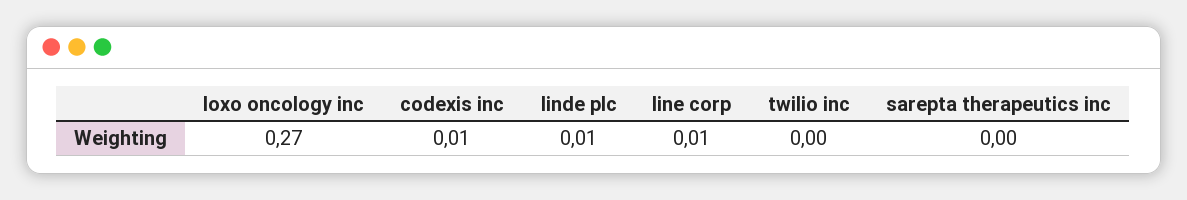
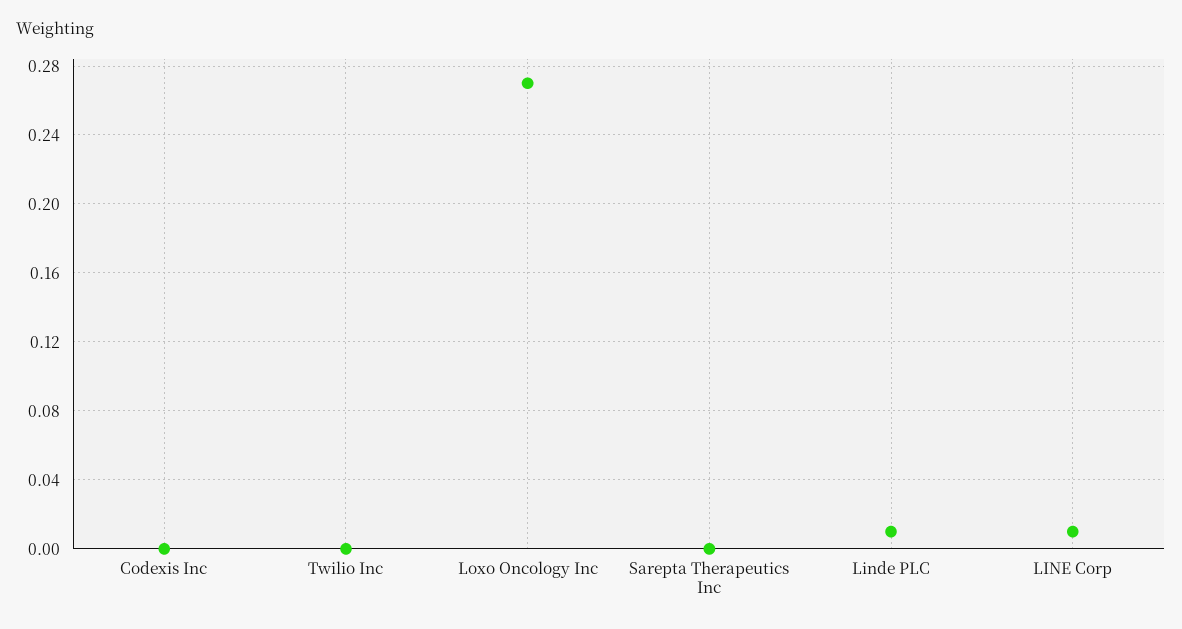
  {
    "loxo oncology inc": 0.27,
-   "codexis inc": 0.01,
+   "codexis inc": 0,
    "linde plc": 0.01,
    "line corp": 0.01,
    "twilio inc": 0,
    "sarepta therapeutics inc": 0
  }

